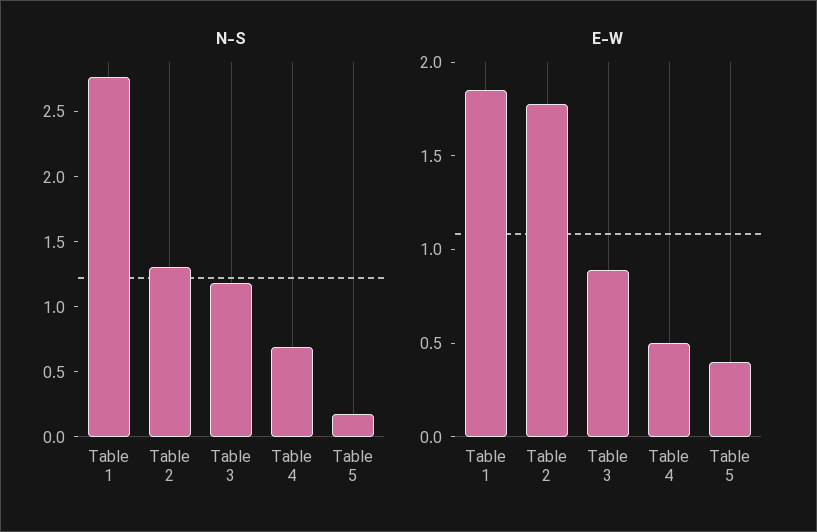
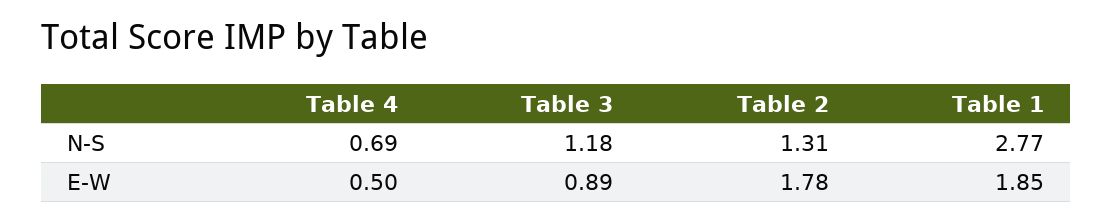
  {
    "N-S": {
      "Table 1": 2.77,
      "Table 2": 1.31,
      "Table 3": 1.18,
-     "Table 4": 0.69,
+     "Table 4": 0.69
-     "Table 5": 0.2
    },
    "E-W": {
      "Table 1": 1.85,
      "Table 2": 1.78,
      "Table 3": 0.89,
-     "Table 4": 0.5,
+     "Table 4": 0.5
-     "Table 5": 0.4
    }
  }

